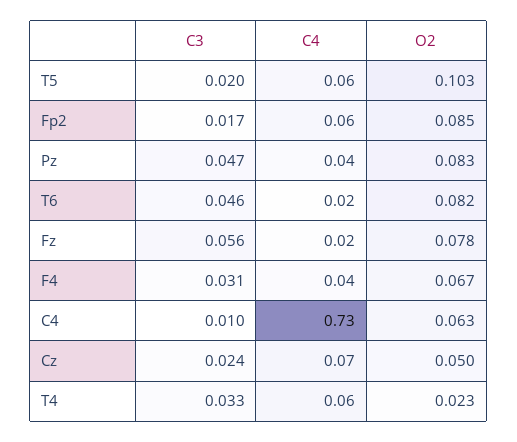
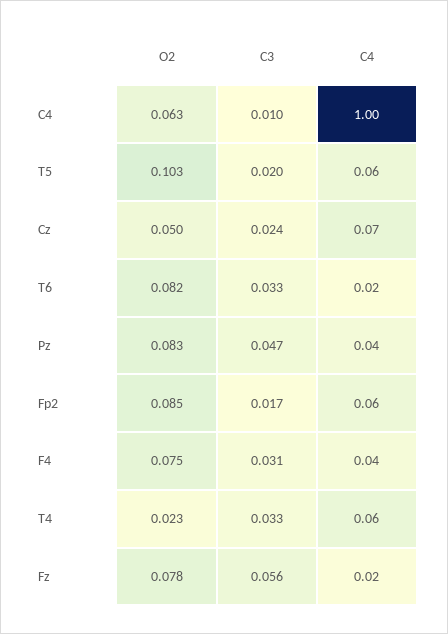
  {
    "C3": {
      "T5": 0.02,
      "Fp2": 0.017,
      "Pz": 0.047,
-     "T6": 0.046,
+     "T6": 0.033,
      "Fz": 0.056,
      "F4": 0.031,
      "C4": 0.01,
      "Cz": 0.024,
      "T4": 0.033
    },
    "C4": {
      "T5": 0.06,
      "Fp2": 0.06,
      "Pz": 0.04,
      "T6": 0.02,
      "Fz": 0.02,
      "F4": 0.04,
-     "C4": 0.73,
+     "C4": 1,
      "Cz": 0.07,
      "T4": 0.06
    },
    "O2": {
      "T5": 0.103,
      "Fp2": 0.085,
      "Pz": 0.083,
      "T6": 0.082,
      "Fz": 0.078,
-     "F4": 0.067,
+     "F4": 0.075,
      "C4": 0.063,
      "Cz": 0.05,
      "T4": 0.023
    }
  }

